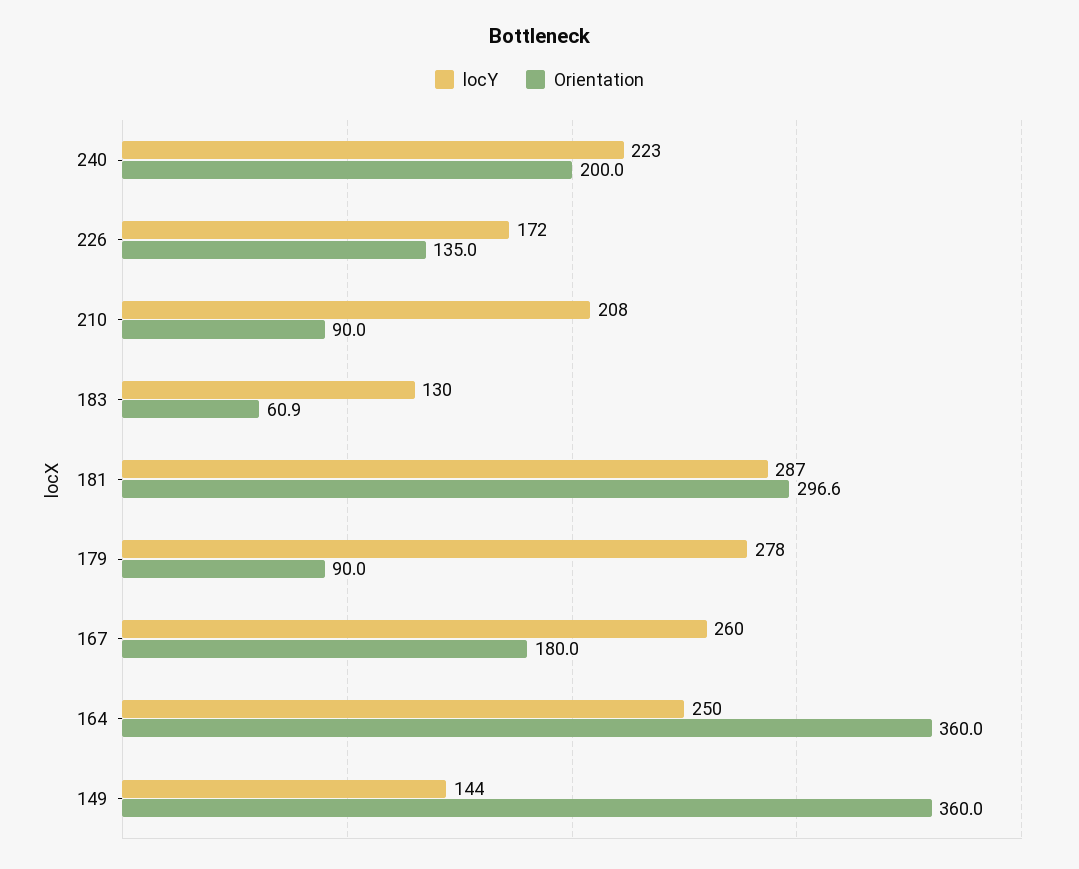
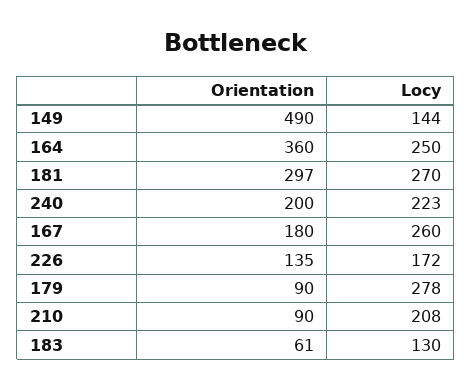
  {
    "locY": {
      "240": 223,
      "226": 172,
      "210": 208,
      "183": 130,
-     "181": 287,
+     "181": 270,
      "179": 278,
      "167": 260,
      "164": 250,
      "149": 144
    },
    "Orientation": {
      "240": 200,
      "226": 135,
      "210": 90,
      "183": 60.9,
      "181": 296.6,
      "179": 90,
      "167": 180,
      "164": 360,
-     "149": 360
+     "149": 490
    }
  }

